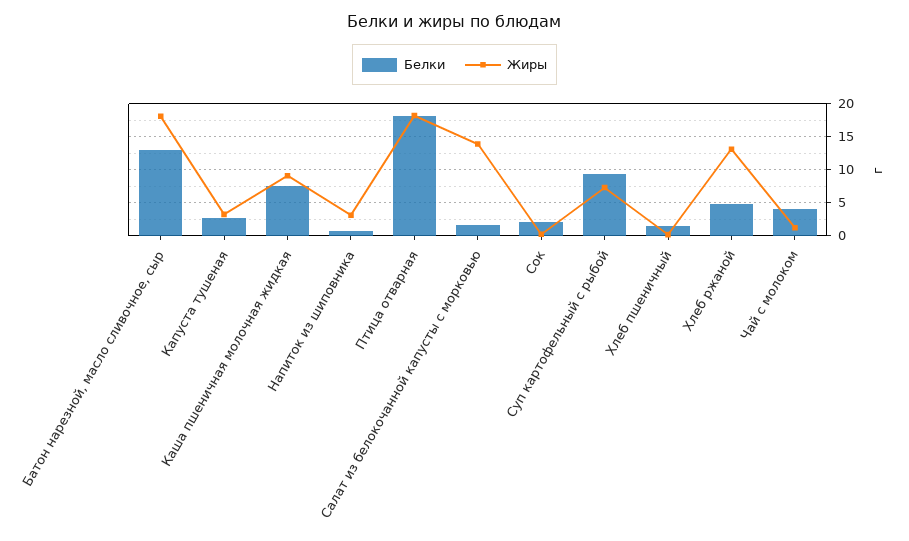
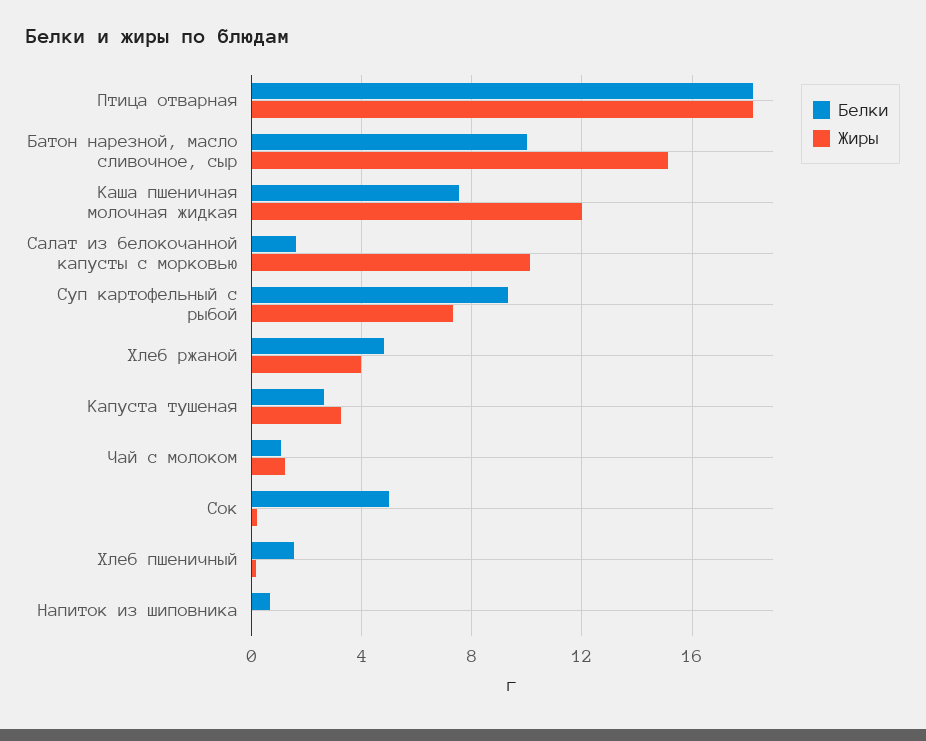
  {
    "Белки": {
-     "Батон нарезной, масло сливочное, сыр": 13,
+     "Батон нарезной, масло сливочное, сыр": 10,
      "Капуста тушеная": 2.5,
      "Каша пшеничная молочная жидкая": 7.5,
      "Напиток из шиповника": 0.5,
      "Птица отварная": 18,
      "Салат из белокочанной капусты с морковью": 1.5,
-     "Сок": 2,
+     "Сок": 5,
      "Суп картофельный с рыбой": 9.5,
      "Хлеб пшеничный": 1.5,
      "Хлеб ржаной": 5,
-     "Чай с молоком": 4
+     "Чай с молоком": 1
    },
    "Жиры": {
-     "Батон нарезной, масло сливочное, сыр": 18,
+     "Батон нарезной, масло сливочное, сыр": 15,
      "Капуста тушеная": 3,
-     "Каша пшеничная молочная жидкая": 9,
+     "Каша пшеничная молочная жидкая": 12,
-     "Напиток из шиповника": 3,
+     "Напиток из шиповника": 0,
      "Птица отварная": 18,
-     "Салат из белокочанной капусты с морковью": 14,
+     "Салат из белокочанной капусты с морковью": 10,
      "Сок": 0,
      "Суп картофельный с рыбой": 7.5,
      "Хлеб пшеничный": 0,
-     "Хлеб ржаной": 13,
+     "Хлеб ржаной": 4,
      "Чай с молоком": 1
    }
  }

